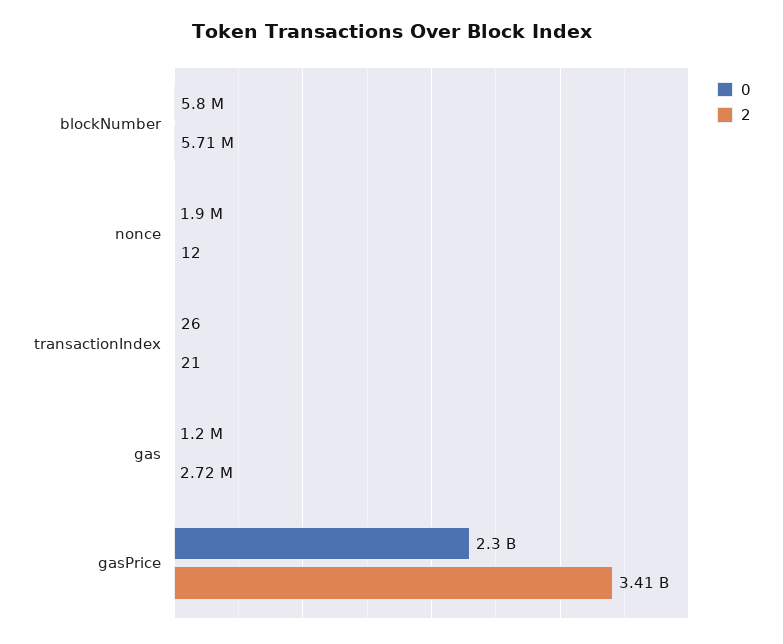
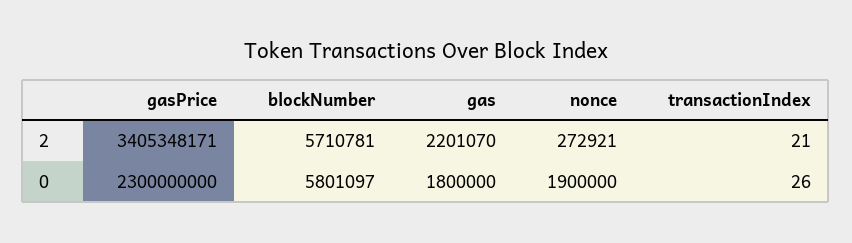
  {
    "0": {
      "blockNumber": 5801097,
      "nonce": 1900000,
      "transactionIndex": 26,
-     "gas": 1200000,
+     "gas": 1800000,
      "gasPrice": 2300000000
    },
    "2": {
      "blockNumber": 5710781,
-     "nonce": 12,
+     "nonce": 272921,
      "transactionIndex": 21,
-     "gas": 2720000,
+     "gas": 2201070,
      "gasPrice": 3405348171
    }
  }

